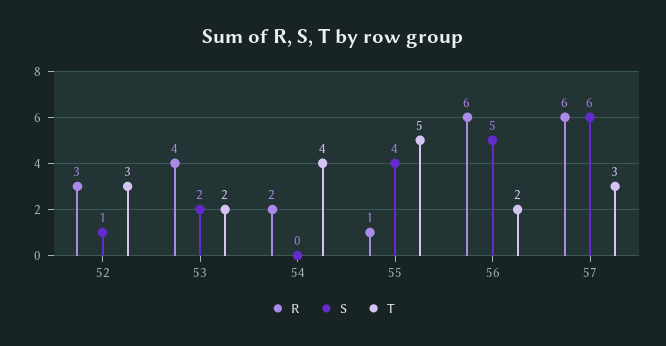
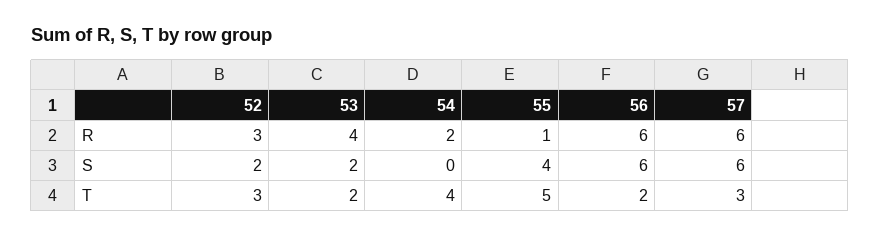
  {
    "R": {
      "52": 3,
      "53": 4,
      "54": 2,
      "55": 1,
      "56": 6,
      "57": 6
    },
    "S": {
-     "52": 1,
+     "52": 2,
      "53": 2,
      "54": 0,
      "55": 4,
-     "56": 5,
+     "56": 6,
      "57": 6
    },
    "T": {
      "52": 3,
      "53": 2,
      "54": 4,
      "55": 5,
      "56": 2,
      "57": 3
    }
  }

